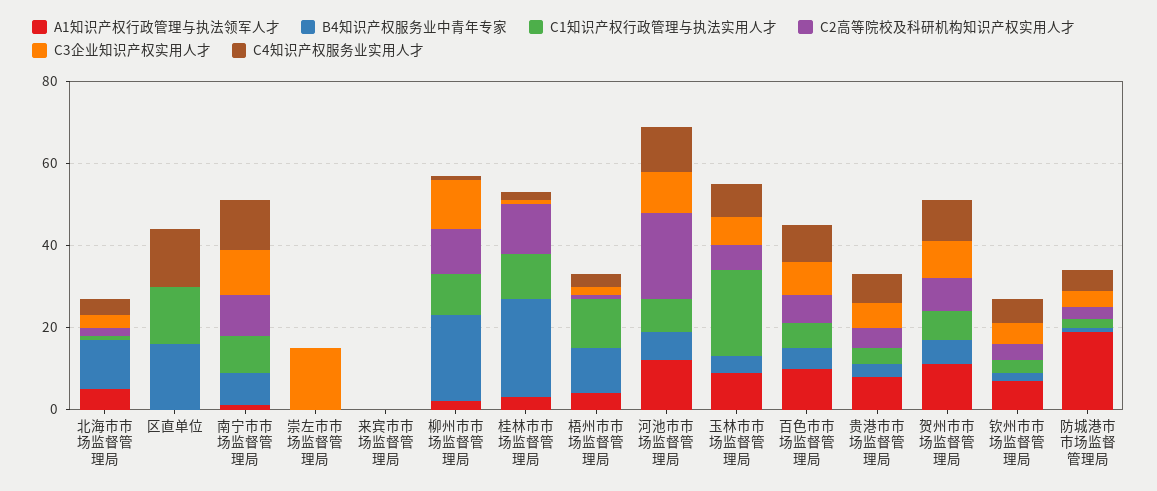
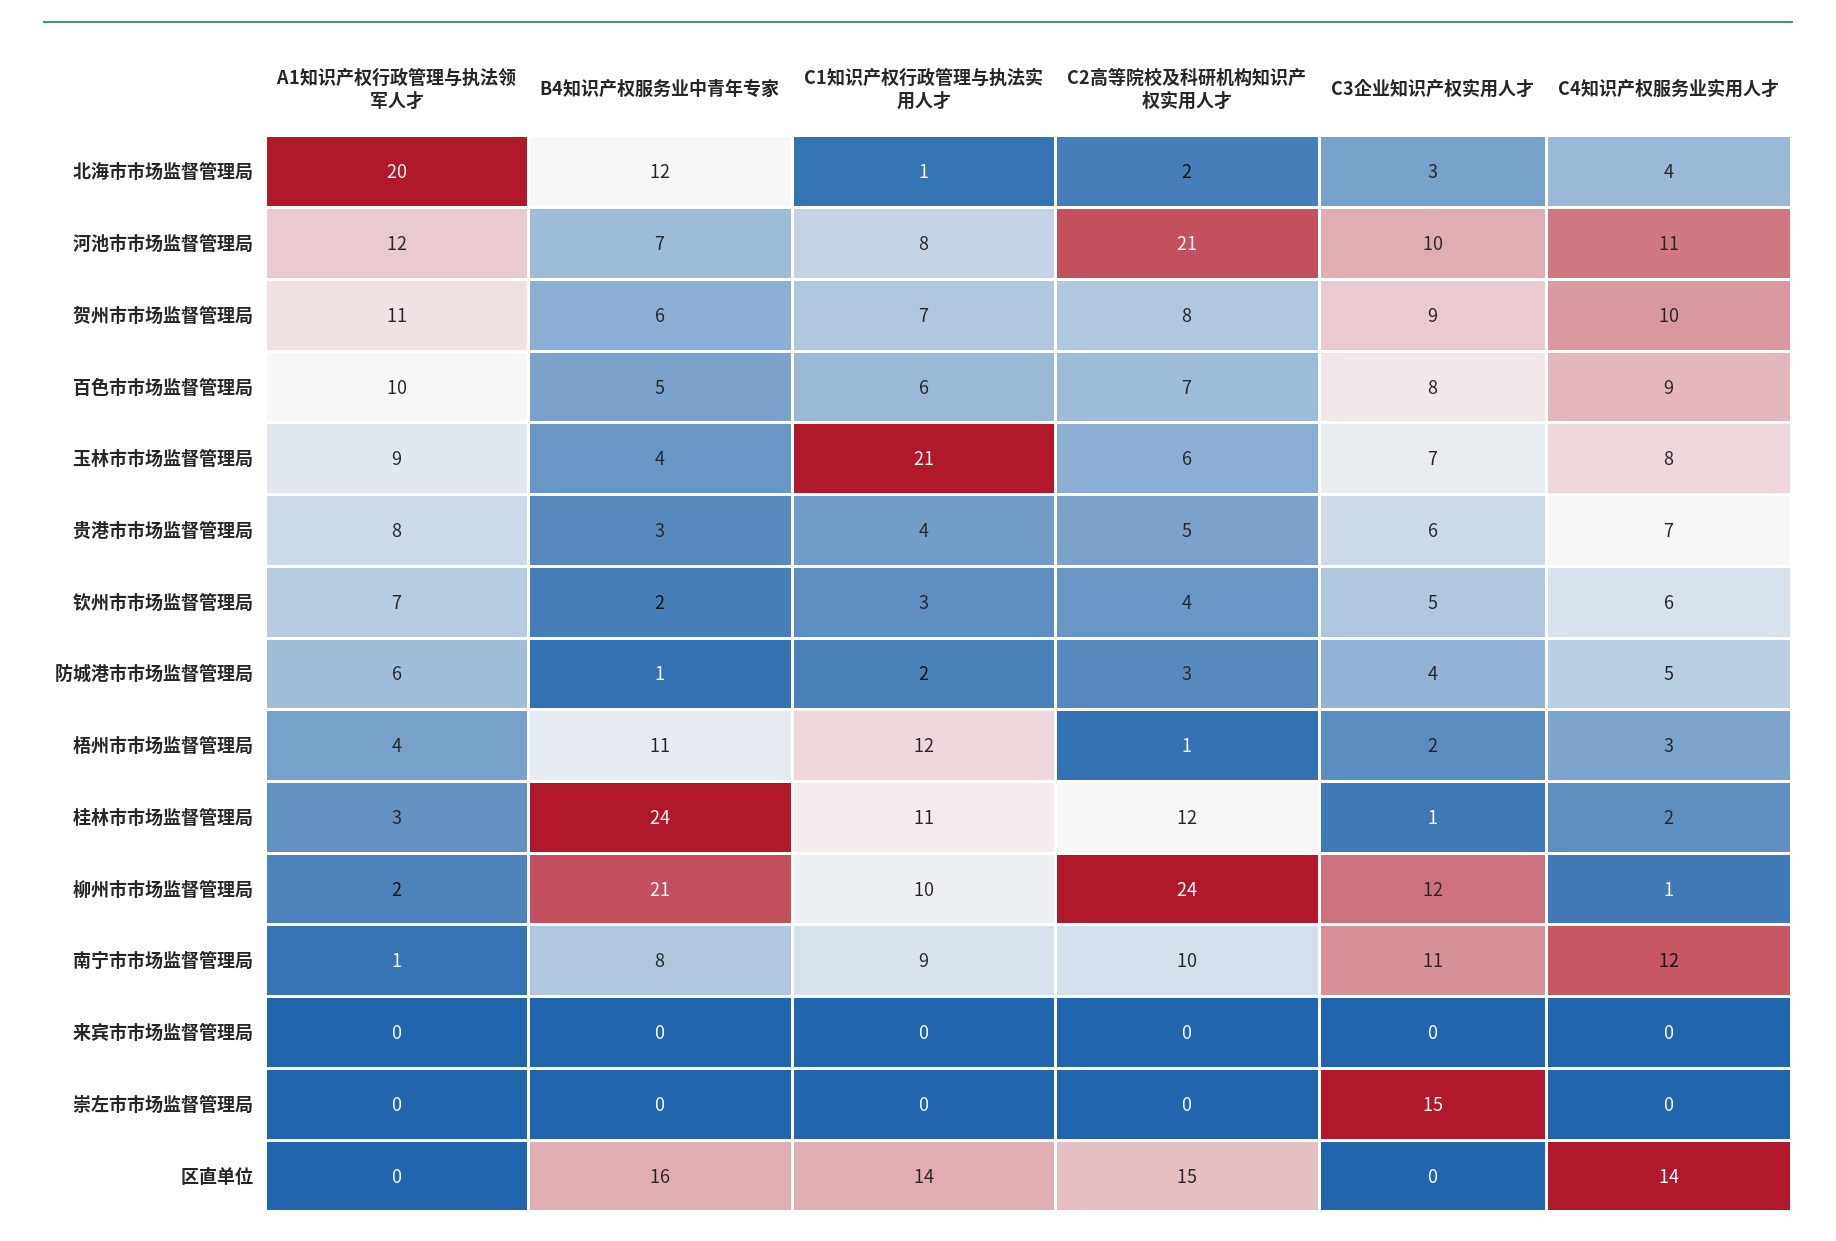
  {
    "A1知识产权行政管理与执法领军人才": {
-     "北海市市场监督管理局": 5,
+     "北海市市场监督管理局": 20,
      "区直单位": 0,
      "南宁市市场监督管理局": 1,
      "崇左市市场监督管理局": 0,
      "来宾市市场监督管理局": 0,
      "柳州市市场监督管理局": 2,
      "桂林市市场监督管理局": 3,
      "梧州市市场监督管理局": 4,
      "河池市市场监督管理局": 12,
      "玉林市市场监督管理局": 9,
      "百色市市场监督管理局": 10,
      "贵港市市场监督管理局": 8,
      "贺州市市场监督管理局": 11,
      "钦州市市场监督管理局": 7,
-     "防城港市市场监督管理局": 20
+     "防城港市市场监督管理局": 6
    },
    "B4知识产权服务业中青年专家": {
      "北海市市场监督管理局": 12,
      "区直单位": 16,
      "南宁市市场监督管理局": 8,
      "崇左市市场监督管理局": 0,
      "来宾市市场监督管理局": 0,
      "柳州市市场监督管理局": 21,
      "桂林市市场监督管理局": 24,
      "梧州市市场监督管理局": 11,
      "河池市市场监督管理局": 7,
      "玉林市市场监督管理局": 4,
      "百色市市场监督管理局": 5,
      "贵港市市场监督管理局": 3,
      "贺州市市场监督管理局": 6,
      "钦州市市场监督管理局": 2,
      "防城港市市场监督管理局": 1
    },
    "C1知识产权行政管理与执法实用人才": {
      "北海市市场监督管理局": 1,
      "区直单位": 14,
      "南宁市市场监督管理局": 9,
      "崇左市市场监督管理局": 0,
      "来宾市市场监督管理局": 0,
      "柳州市市场监督管理局": 10,
      "桂林市市场监督管理局": 11,
      "梧州市市场监督管理局": 12,
      "河池市市场监督管理局": 8,
      "玉林市市场监督管理局": 21,
      "百色市市场监督管理局": 6,
      "贵港市市场监督管理局": 4,
      "贺州市市场监督管理局": 7,
      "钦州市市场监督管理局": 3,
      "防城港市市场监督管理局": 2
    },
    "C2高等院校及科研机构知识产权实用人才": {
      "北海市市场监督管理局": 2,
-     "区直单位": 0,
+     "区直单位": 15,
      "南宁市市场监督管理局": 10,
      "崇左市市场监督管理局": 0,
      "来宾市市场监督管理局": 0,
-     "柳州市市场监督管理局": 10,
+     "柳州市市场监督管理局": 24,
      "桂林市市场监督管理局": 12,
      "梧州市市场监督管理局": 1,
      "河池市市场监督管理局": 21,
      "玉林市市场监督管理局": 6,
      "百色市市场监督管理局": 7,
      "贵港市市场监督管理局": 5,
      "贺州市市场监督管理局": 8,
      "钦州市市场监督管理局": 4,
      "防城港市市场监督管理局": 3
    },
    "C3企业知识产权实用人才": {
      "北海市市场监督管理局": 3,
      "区直单位": 0,
      "南宁市市场监督管理局": 11,
      "崇左市市场监督管理局": 15,
      "来宾市市场监督管理局": 0,
      "柳州市市场监督管理局": 12,
      "桂林市市场监督管理局": 1,
      "梧州市市场监督管理局": 2,
      "河池市市场监督管理局": 10,
      "玉林市市场监督管理局": 7,
      "百色市市场监督管理局": 8,
      "贵港市市场监督管理局": 6,
      "贺州市市场监督管理局": 9,
      "钦州市市场监督管理局": 5,
      "防城港市市场监督管理局": 4
    },
    "C4知识产权服务业实用人才": {
      "北海市市场监督管理局": 4,
      "区直单位": 14,
      "南宁市市场监督管理局": 12,
      "崇左市市场监督管理局": 0,
      "来宾市市场监督管理局": 0,
      "柳州市市场监督管理局": 1,
      "桂林市市场监督管理局": 2,
      "梧州市市场监督管理局": 3,
      "河池市市场监督管理局": 11,
      "玉林市市场监督管理局": 8,
      "百色市市场监督管理局": 9,
      "贵港市市场监督管理局": 7,
      "贺州市市场监督管理局": 10,
      "钦州市市场监督管理局": 6,
      "防城港市市场监督管理局": 5
    }
  }

